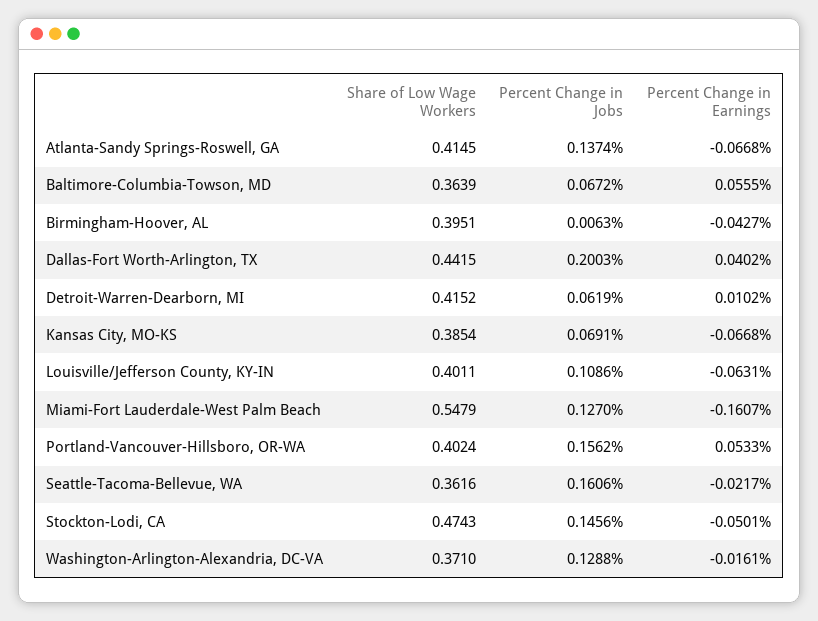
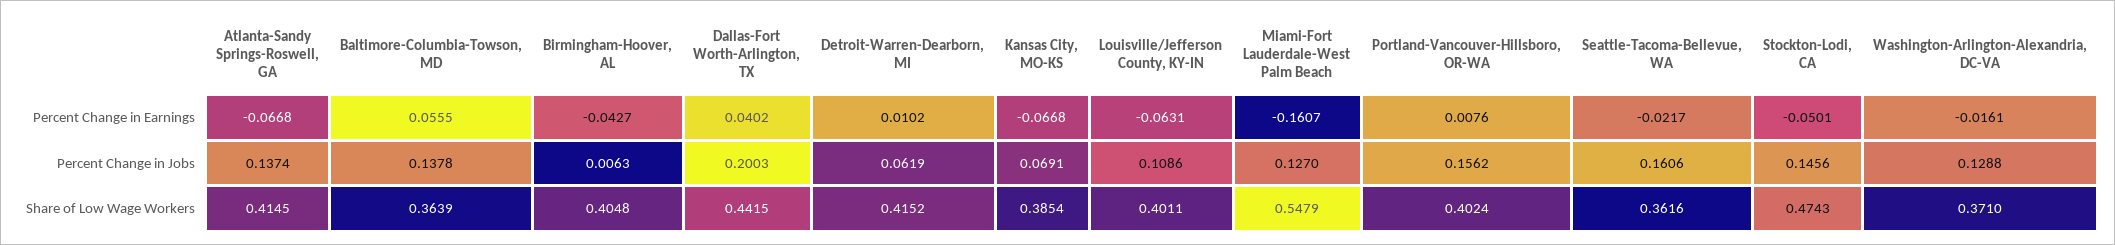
  {
    "Share of Low Wage Workers": {
      "Atlanta-Sandy Springs-Roswell, GA": 0.4145,
      "Baltimore-Columbia-Towson, MD": 0.3639,
-     "Birmingham-Hoover, AL": 0.3951,
+     "Birmingham-Hoover, AL": 0.4048,
      "Dallas-Fort Worth-Arlington, TX": 0.4415,
      "Detroit-Warren-Dearborn, MI": 0.4152,
      "Kansas City, MO-KS": 0.3854,
      "Louisville/Jefferson County, KY-IN": 0.4011,
      "Miami-Fort Lauderdale-West Palm Beach": 0.5479,
      "Portland-Vancouver-Hillsboro, OR-WA": 0.4024,
      "Seattle-Tacoma-Bellevue, WA": 0.3616,
      "Stockton-Lodi, CA": 0.4743,
      "Washington-Arlington-Alexandria, DC-VA": 0.371
    },
    "Percent Change in Jobs": {
      "Atlanta-Sandy Springs-Roswell, GA": 0.1374,
-     "Baltimore-Columbia-Towson, MD": 0.0672,
+     "Baltimore-Columbia-Towson, MD": 0.1378,
      "Birmingham-Hoover, AL": 0.0063,
      "Dallas-Fort Worth-Arlington, TX": 0.2003,
      "Detroit-Warren-Dearborn, MI": 0.0619,
      "Kansas City, MO-KS": 0.0691,
      "Louisville/Jefferson County, KY-IN": 0.1086,
      "Miami-Fort Lauderdale-West Palm Beach": 0.127,
      "Portland-Vancouver-Hillsboro, OR-WA": 0.1562,
      "Seattle-Tacoma-Bellevue, WA": 0.1606,
      "Stockton-Lodi, CA": 0.1456,
      "Washington-Arlington-Alexandria, DC-VA": 0.1288
    },
    "Percent Change in Earnings": {
      "Atlanta-Sandy Springs-Roswell, GA": -0.0668,
      "Baltimore-Columbia-Towson, MD": 0.0555,
      "Birmingham-Hoover, AL": -0.0427,
      "Dallas-Fort Worth-Arlington, TX": 0.0402,
      "Detroit-Warren-Dearborn, MI": 0.0102,
      "Kansas City, MO-KS": -0.0668,
      "Louisville/Jefferson County, KY-IN": -0.0631,
      "Miami-Fort Lauderdale-West Palm Beach": -0.1607,
-     "Portland-Vancouver-Hillsboro, OR-WA": 0.0533,
+     "Portland-Vancouver-Hillsboro, OR-WA": 0.0076,
      "Seattle-Tacoma-Bellevue, WA": -0.0217,
      "Stockton-Lodi, CA": -0.0501,
      "Washington-Arlington-Alexandria, DC-VA": -0.0161
    }
  }

